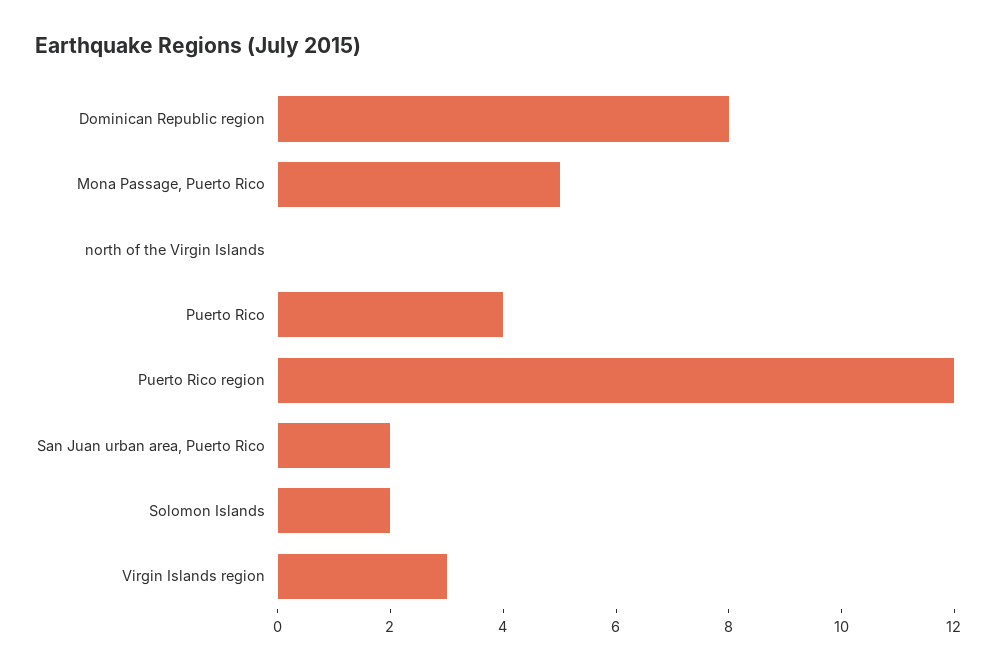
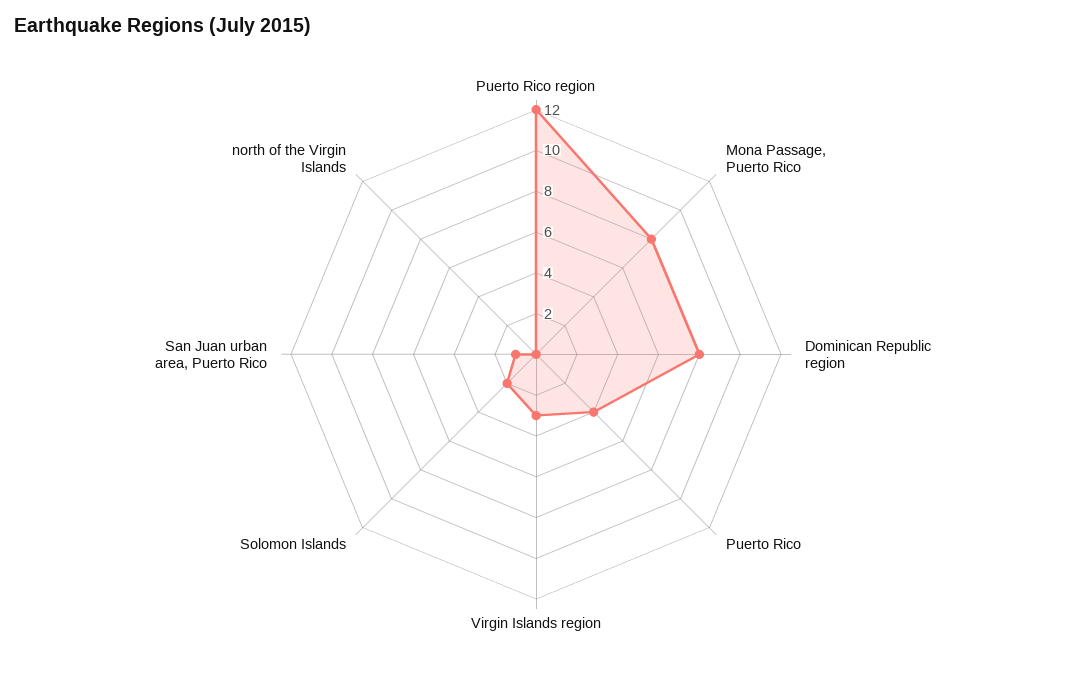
  {
    "Dominican Republic region": 8,
-   "Mona Passage, Puerto Rico": 5,
+   "Mona Passage, Puerto Rico": 8,
    "north of the Virgin Islands": 0,
    "Puerto Rico": 4,
    "Puerto Rico region": 12,
-   "San Juan urban area, Puerto Rico": 2,
+   "San Juan urban area, Puerto Rico": 1,
    "Solomon Islands": 2,
    "Virgin Islands region": 3
  }

